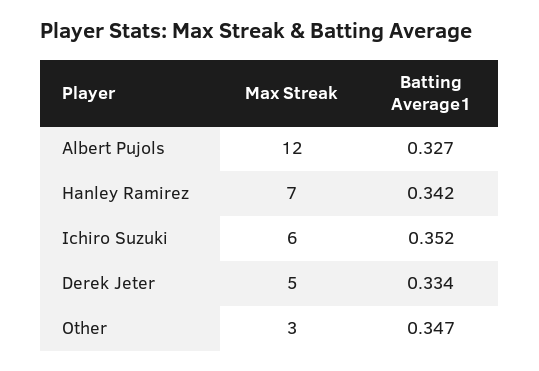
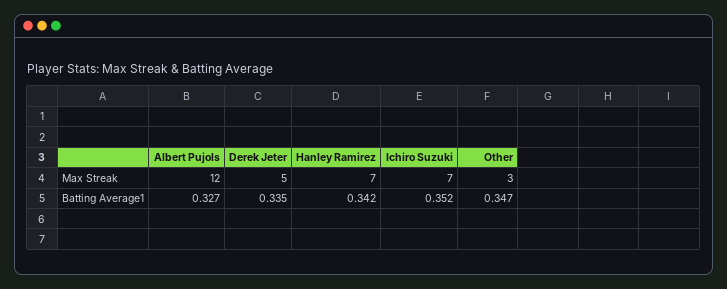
  {
    "Max Streak": {
      "Albert Pujols": 12,
      "Hanley Ramirez": 7,
-     "Ichiro Suzuki": 6,
+     "Ichiro Suzuki": 7,
      "Derek Jeter": 5,
      "Other": 3
    },
    "Batting Average1": {
      "Albert Pujols": 0.327,
      "Hanley Ramirez": 0.342,
      "Ichiro Suzuki": 0.352,
-     "Derek Jeter": 0.334,
+     "Derek Jeter": 0.335,
      "Other": 0.347
    }
  }

